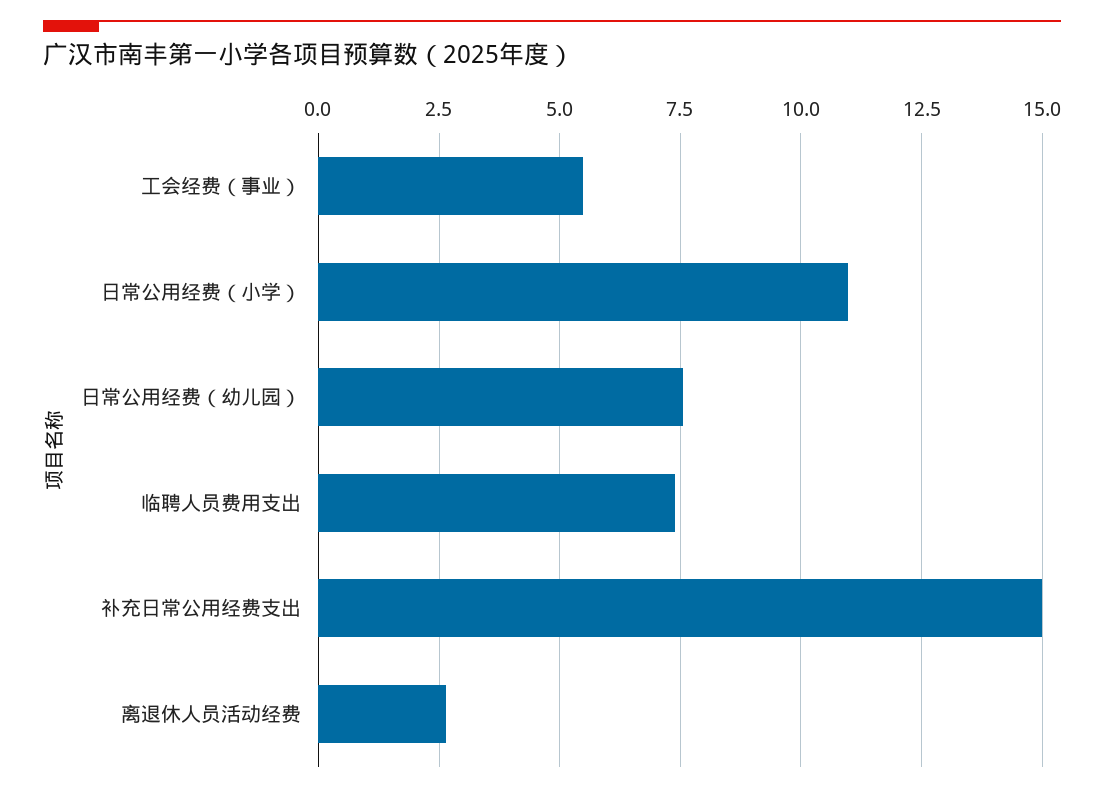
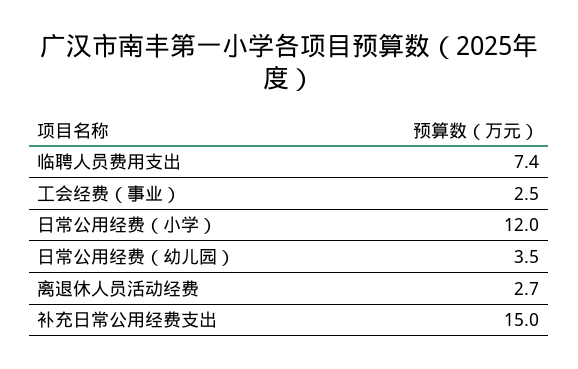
  {
-   "工会经费（事业）": 5.5,
+   "工会经费（事业）": 2.5,
-   "日常公用经费（小学）": 11,
+   "日常公用经费（小学）": 12,
-   "日常公用经费（幼儿园）": 7.5,
+   "日常公用经费（幼儿园）": 3.5,
    "临聘人员费用支出": 7.4,
    "补充日常公用经费支出": 15,
    "离退休人员活动经费": 2.7
  }

